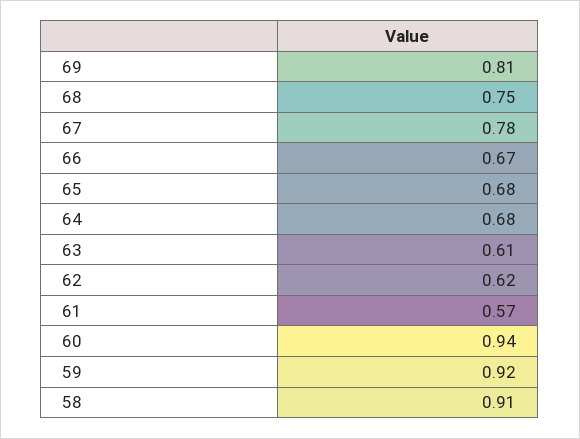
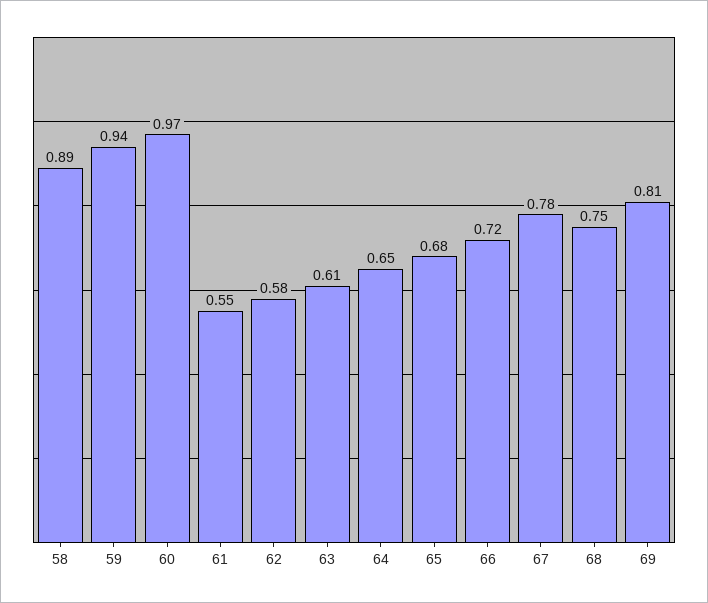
  {
    "69": 0.81,
    "68": 0.75,
    "67": 0.78,
-   "66": 0.67,
+   "66": 0.72,
    "65": 0.68,
-   "64": 0.68,
+   "64": 0.65,
    "63": 0.61,
-   "62": 0.62,
+   "62": 0.58,
-   "61": 0.57,
+   "61": 0.55,
-   "60": 0.94,
+   "60": 0.97,
-   "59": 0.92,
+   "59": 0.94,
-   "58": 0.91
+   "58": 0.89
  }

